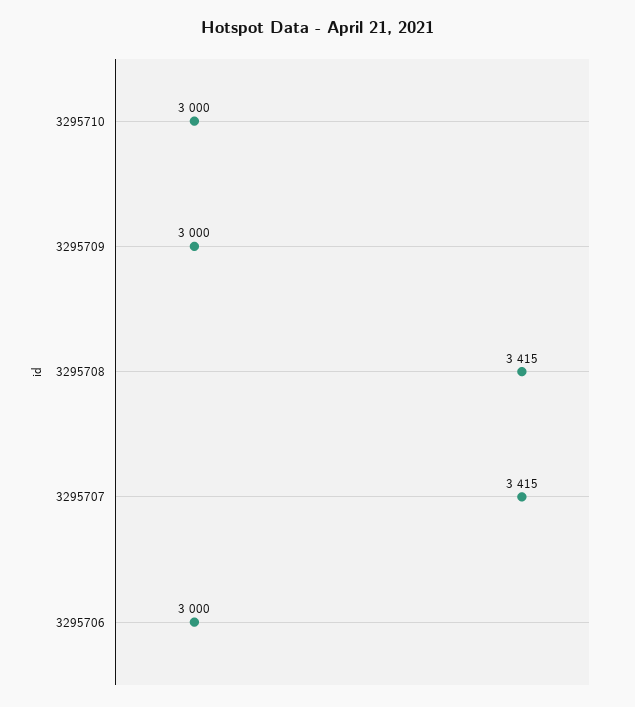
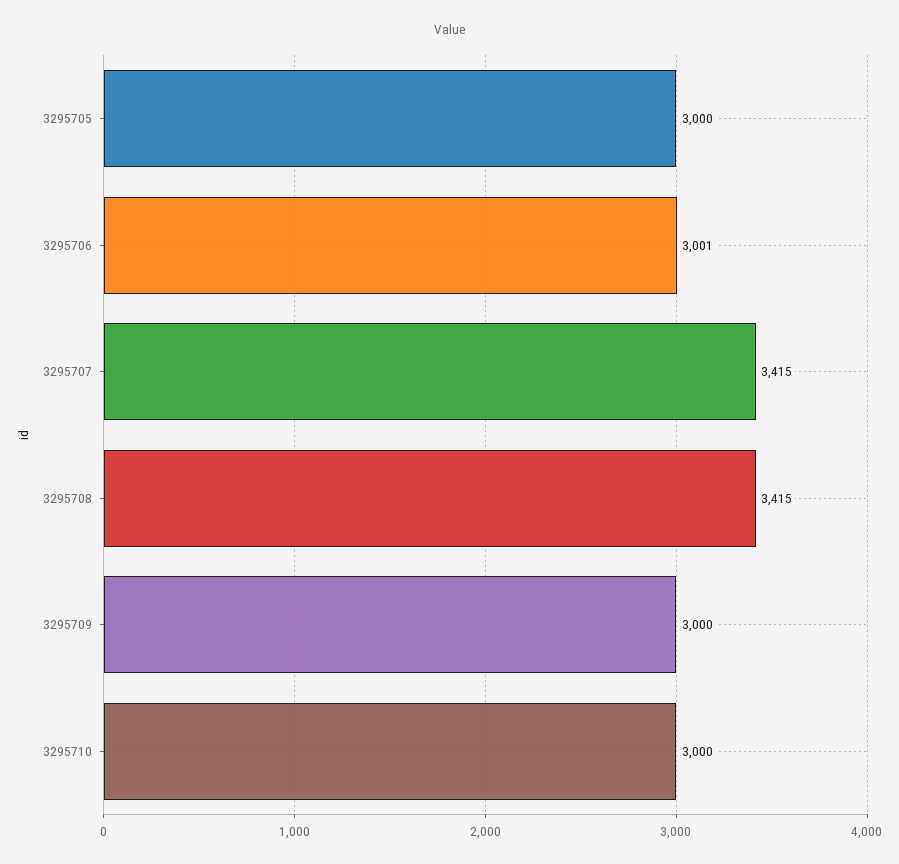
  {
    "3295710": 3000,
    "3295709": 3000,
    "3295708": 3415,
    "3295707": 3415,
-   "3295706": 3000
+   "3295706": 3001,
+   "3295705": 3000
  }

